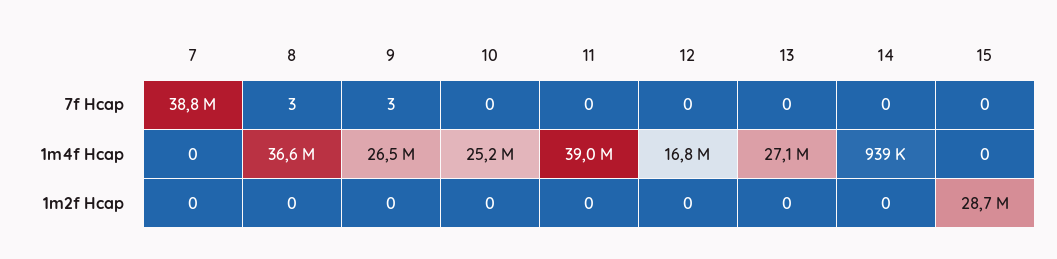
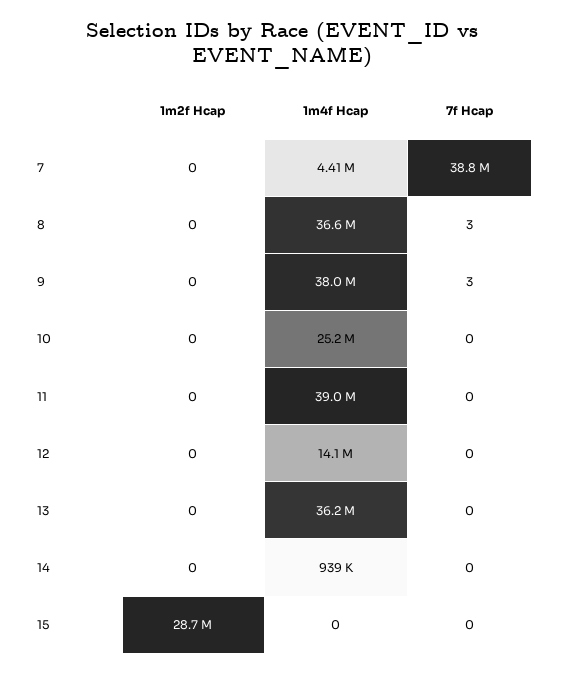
  {
    "7": {
      "7f Hcap": 38800000,
-     "1m4f Hcap": 0,
+     "1m4f Hcap": 4410000,
      "1m2f Hcap": 0
    },
    "8": {
      "7f Hcap": 3,
      "1m4f Hcap": 36600000,
      "1m2f Hcap": 0
    },
    "9": {
      "7f Hcap": 3,
-     "1m4f Hcap": 26500000,
+     "1m4f Hcap": 38000000,
      "1m2f Hcap": 0
    },
    "10": {
      "7f Hcap": 0,
      "1m4f Hcap": 25200000,
      "1m2f Hcap": 0
    },
    "11": {
      "7f Hcap": 0,
      "1m4f Hcap": 39000000,
      "1m2f Hcap": 0
    },
    "12": {
      "7f Hcap": 0,
-     "1m4f Hcap": 16800000,
+     "1m4f Hcap": 14100000,
      "1m2f Hcap": 0
    },
    "13": {
      "7f Hcap": 0,
-     "1m4f Hcap": 27100000,
+     "1m4f Hcap": 36200000,
      "1m2f Hcap": 0
    },
    "14": {
      "7f Hcap": 0,
      "1m4f Hcap": 939000,
      "1m2f Hcap": 0
    },
    "15": {
      "7f Hcap": 0,
      "1m4f Hcap": 0,
      "1m2f Hcap": 28700000
    }
  }

